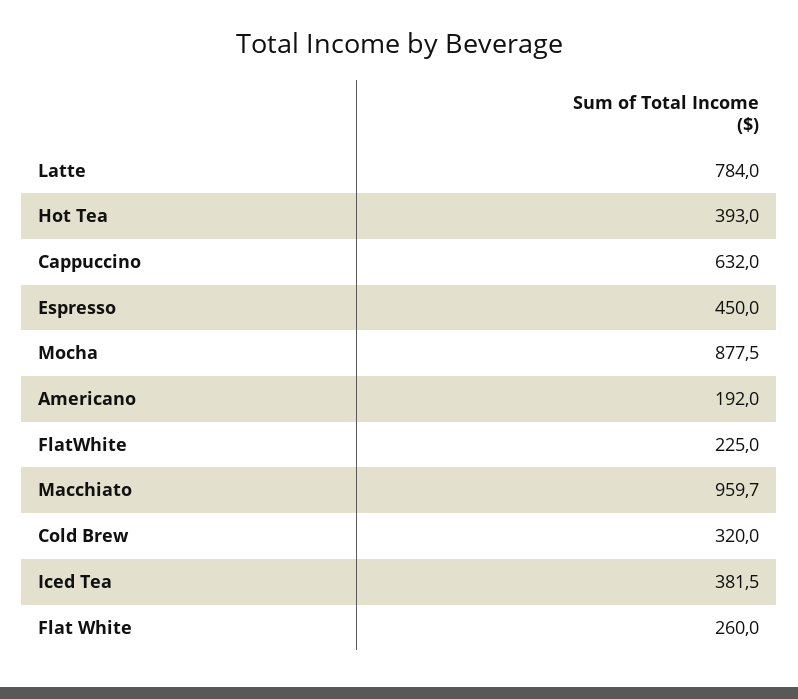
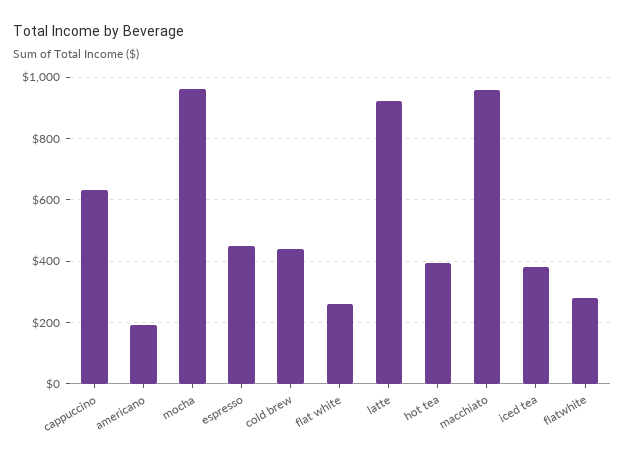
  {
-   "Latte": 784,
+   "Latte": 920,
    "Hot Tea": 393,
    "Cappuccino": 632,
    "Espresso": 450,
-   "Mocha": 877.5,
+   "Mocha": 960,
    "Americano": 192,
-   "FlatWhite": 225,
+   "FlatWhite": 280,
    "Macchiato": 959.7,
-   "Cold Brew": 320,
+   "Cold Brew": 440,
    "Iced Tea": 381.5,
    "Flat White": 260
  }

